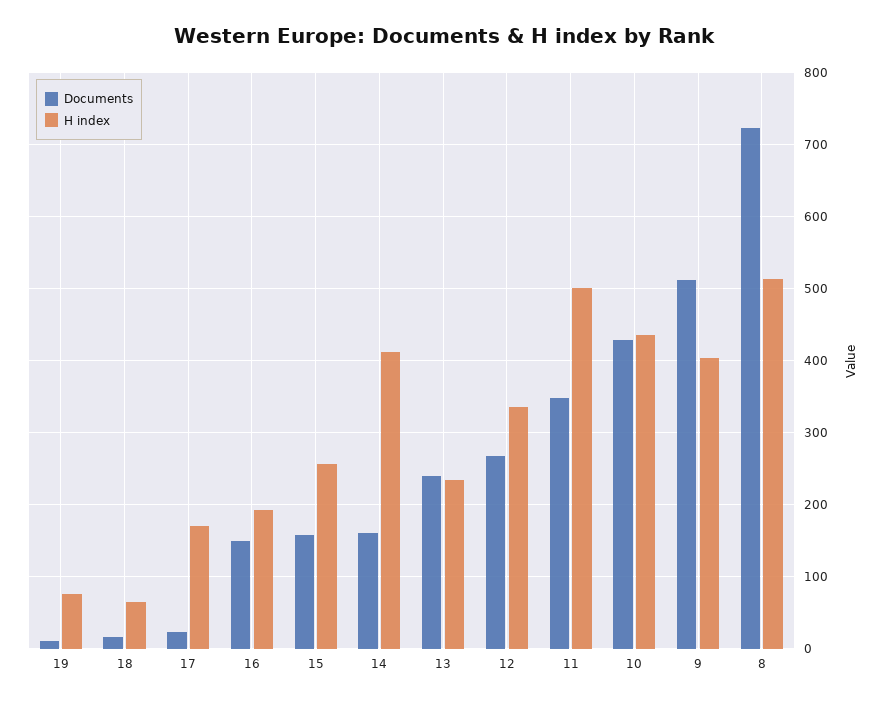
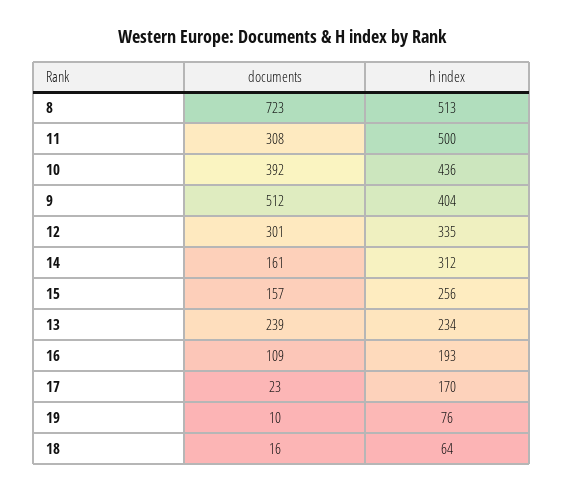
  {
    "Documents": {
      "19": 10,
      "18": 16,
      "17": 23,
-     "16": 150,
+     "16": 109,
      "15": 157,
      "14": 161,
      "13": 239,
-     "12": 270,
+     "12": 301,
-     "11": 350,
+     "11": 308,
-     "10": 430,
+     "10": 392,
      "9": 512,
      "8": 723
    },
    "H index": {
      "19": 76,
      "18": 64,
      "17": 170,
      "16": 193,
      "15": 256,
-     "14": 410,
+     "14": 312,
      "13": 234,
      "12": 335,
      "11": 500,
      "10": 436,
      "9": 404,
      "8": 513
    }
  }

